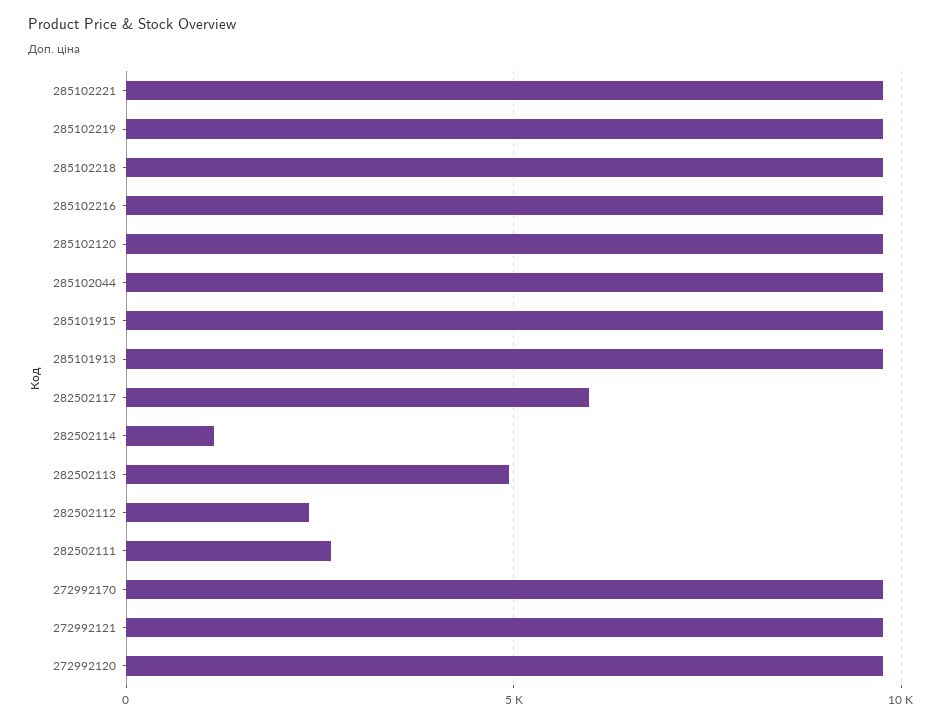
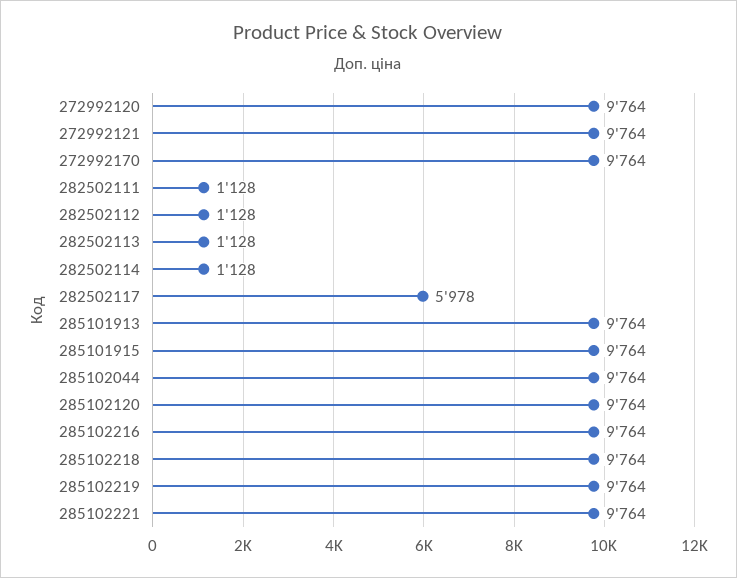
  {
    "285102221": 9764,
    "285102219": 9764,
    "285102218": 9764,
    "285102216": 9764,
    "285102120": 9764,
    "285102044": 9764,
    "285101915": 9764,
    "285101913": 9764,
    "282502117": 5978,
    "282502114": 1128,
-   "282502113": 5000,
+   "282502113": 1128,
-   "282502112": 2500,
+   "282502112": 1128,
-   "282502111": 2500,
+   "282502111": 1128,
    "272992170": 9764,
    "272992121": 9764,
    "272992120": 9764
  }

